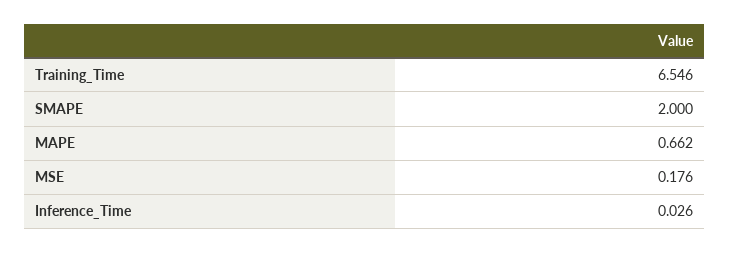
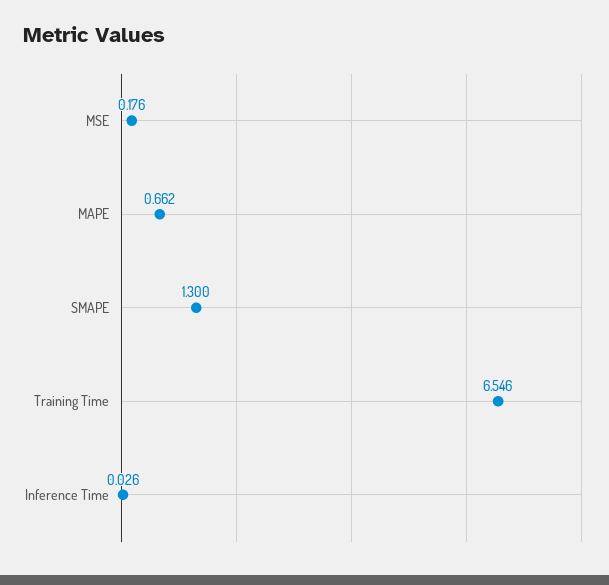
  {
    "Training_Time": 6.546,
-   "SMAPE": 2,
+   "SMAPE": 1.3,
    "MAPE": 0.662,
    "MSE": 0.176,
    "Inference_Time": 0.026
  }

